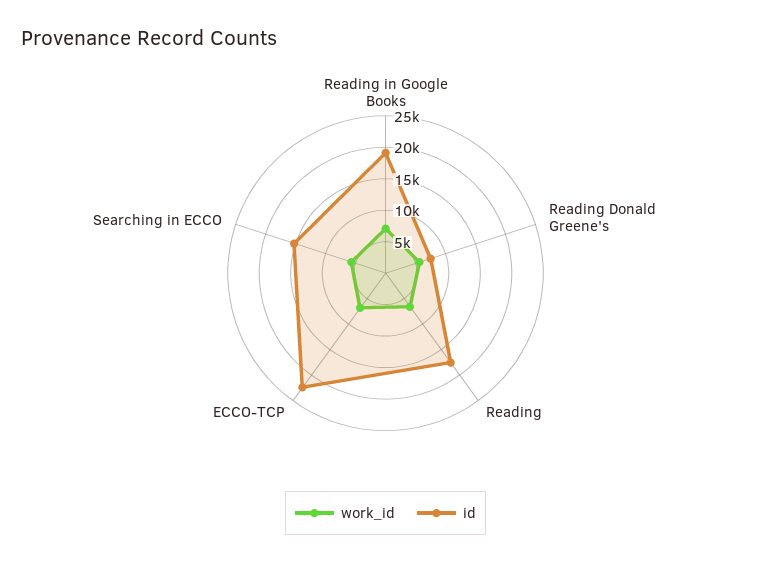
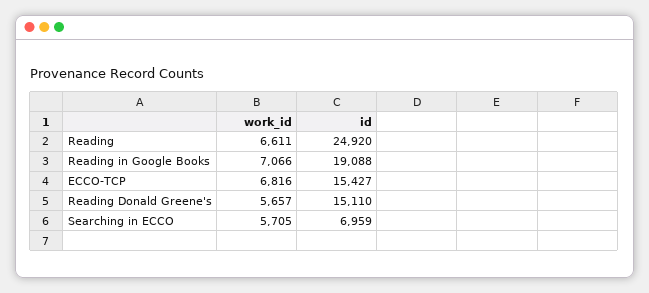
  {
    "work_id": {
      "Reading in Google Books": 7066,
      "Reading Donald Greene's": 5657,
      "Reading": 6611,
      "ECCO-TCP": 6816,
      "Searching in ECCO": 5705
    },
    "id": {
      "Reading in Google Books": 19088,
-     "Reading Donald Greene's": 7500,
+     "Reading Donald Greene's": 15110,
-     "Reading": 17500,
+     "Reading": 24920,
-     "ECCO-TCP": 22500,
+     "ECCO-TCP": 15427,
-     "Searching in ECCO": 15000
+     "Searching in ECCO": 6959
    }
  }

